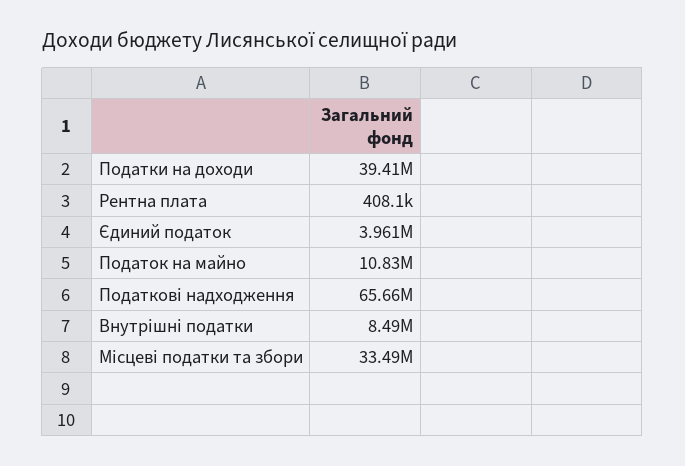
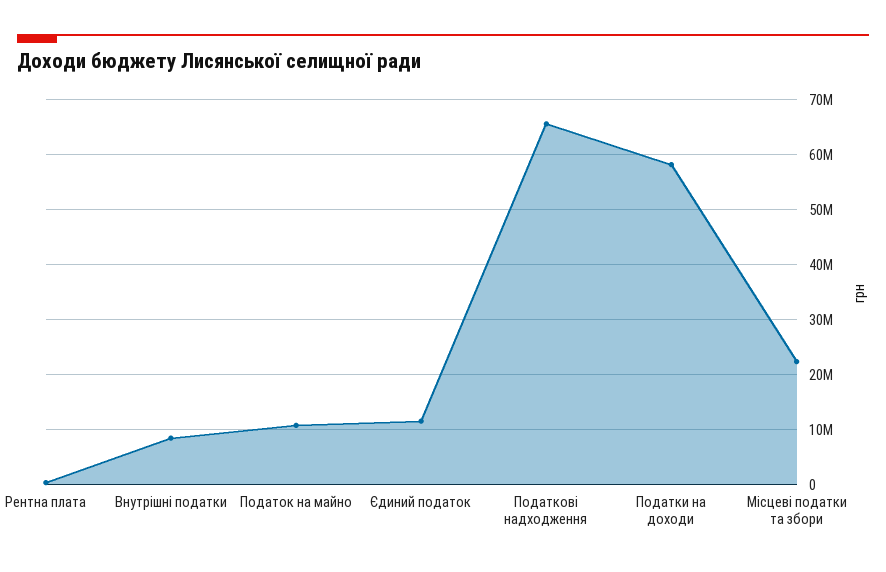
  {
-   "Податки на доходи": 39410000,
+   "Податки на доходи": 58000000,
    "Рентна плата": 408100,
-   "Єдиний податок": 3961000,
+   "Єдиний податок": 12000000,
    "Податок на майно": 10830000,
    "Податкові надходження": 65660000,
    "Внутрішні податки": 8490000,
-   "Місцеві податки та збори": 33490000
+   "Місцеві податки та збори": 22000000
  }

